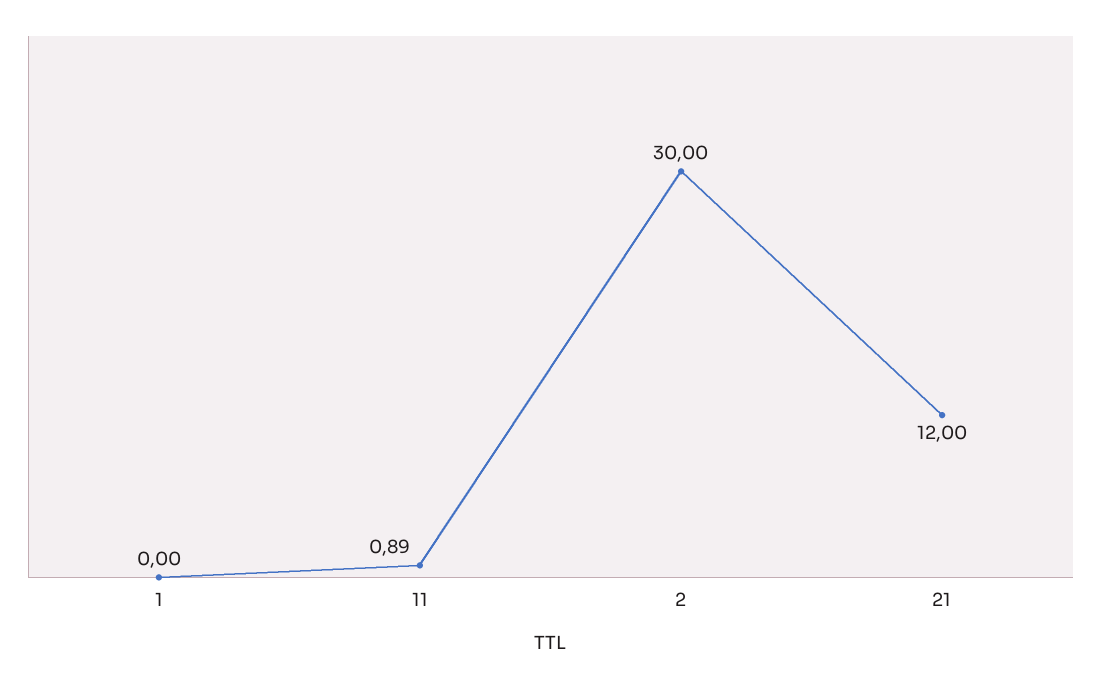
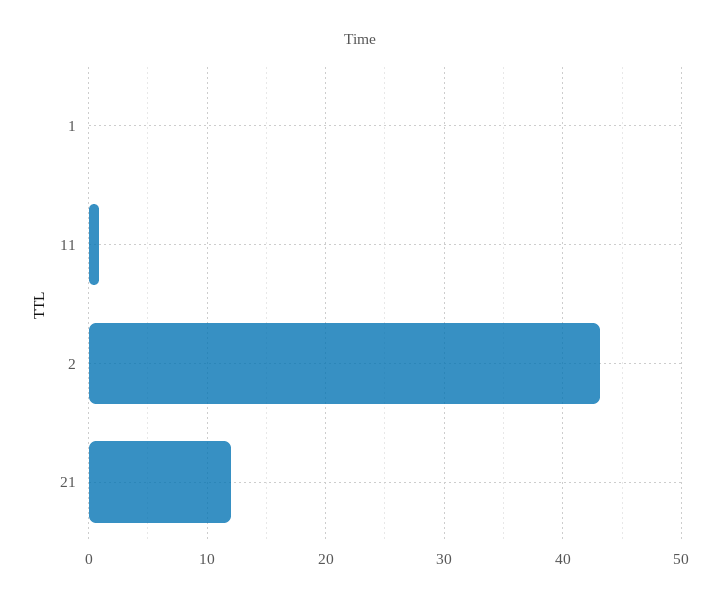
  {
    "1": 0,
    "11": 0.89,
-   "2": 30,
+   "2": 43,
    "21": 12
  }

